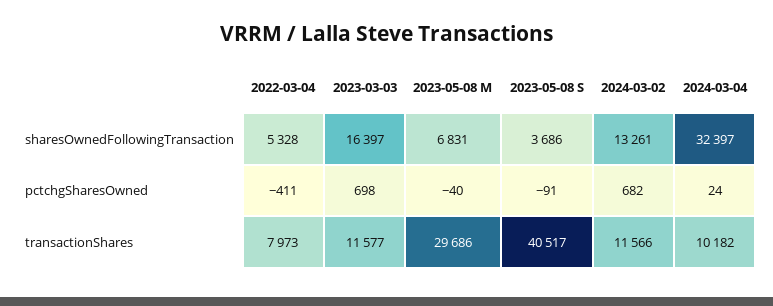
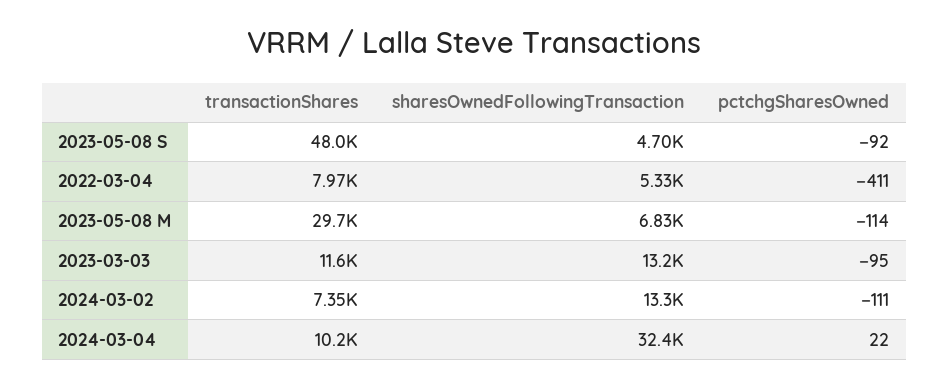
  {
    "2022-03-04": {
      "sharesOwnedFollowingTransaction": 5328,
      "pctchgSharesOwned": -411,
      "transactionShares": 7973
    },
    "2023-03-03": {
-     "sharesOwnedFollowingTransaction": 16397,
+     "sharesOwnedFollowingTransaction": 13200,
-     "pctchgSharesOwned": 698,
+     "pctchgSharesOwned": -95,
      "transactionShares": 11577
    },
    "2023-05-08 M": {
      "sharesOwnedFollowingTransaction": 6831,
-     "pctchgSharesOwned": -40,
+     "pctchgSharesOwned": -114,
      "transactionShares": 29686
    },
    "2023-05-08 S": {
-     "sharesOwnedFollowingTransaction": 3686,
+     "sharesOwnedFollowingTransaction": 4700,
-     "pctchgSharesOwned": -91,
+     "pctchgSharesOwned": -92,
-     "transactionShares": 40517
+     "transactionShares": 48000
    },
    "2024-03-02": {
      "sharesOwnedFollowingTransaction": 13261,
-     "pctchgSharesOwned": 682,
+     "pctchgSharesOwned": -111,
-     "transactionShares": 11566
+     "transactionShares": 7350
    },
    "2024-03-04": {
      "sharesOwnedFollowingTransaction": 32397,
-     "pctchgSharesOwned": 24,
+     "pctchgSharesOwned": 22,
      "transactionShares": 10182
    }
  }

